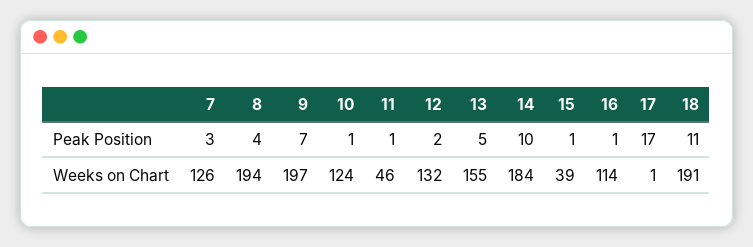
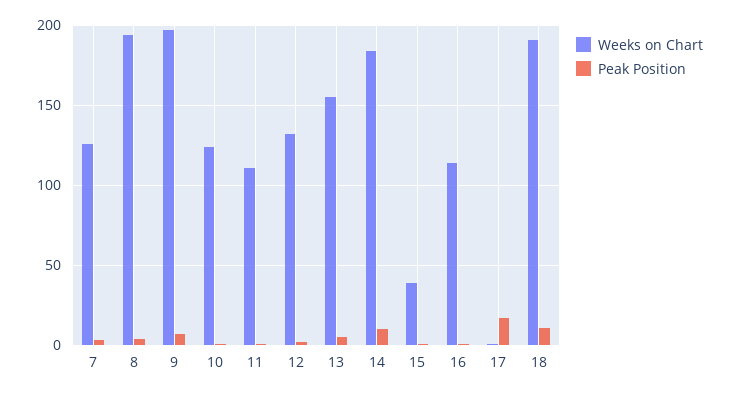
  {
    "Peak Position": {
      "7": 3,
      "8": 4,
      "9": 7,
      "10": 1,
      "11": 1,
      "12": 2,
      "13": 5,
      "14": 10,
      "15": 1,
      "16": 1,
      "17": 17,
      "18": 11
    },
    "Weeks on Chart": {
      "7": 126,
      "8": 194,
      "9": 197,
      "10": 124,
-     "11": 46,
+     "11": 110,
      "12": 132,
      "13": 155,
      "14": 184,
      "15": 39,
      "16": 114,
      "17": 1,
      "18": 191
    }
  }

